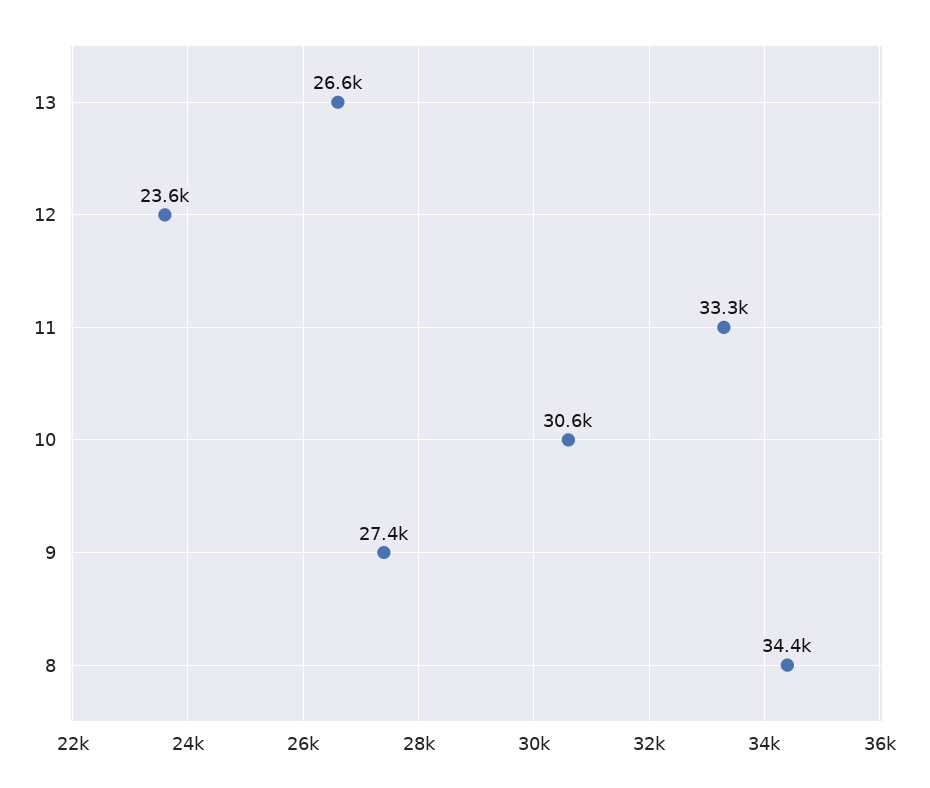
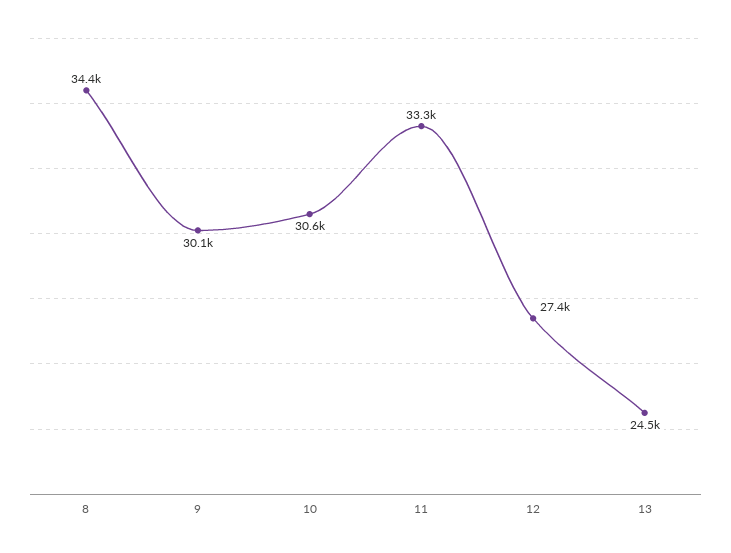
  {
-   "13": 26600,
+   "13": 24500,
-   "12": 23600,
+   "12": 27400,
    "11": 33300,
    "10": 30600,
-   "9": 27400,
+   "9": 30100,
    "8": 34400
  }

